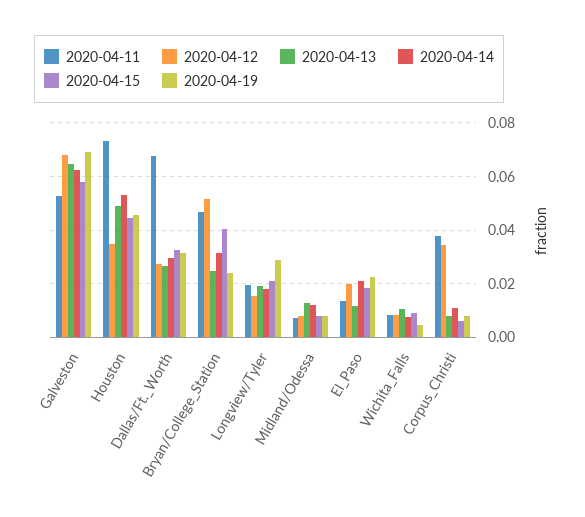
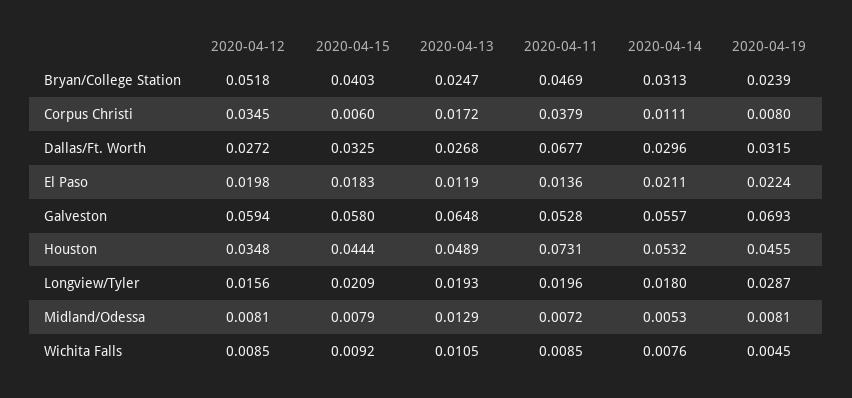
  {
    "2020-04-11": {
      "Galveston": 0.0528,
      "Houston": 0.0731,
      "Dallas/Ft._Worth": 0.0677,
      "Bryan/College_Station": 0.0469,
      "Longview/Tyler": 0.0196,
      "Midland/Odessa": 0.0072,
      "El_Paso": 0.0136,
      "Wichita_Falls": 0.0085,
      "Corpus_Christi": 0.0379
    },
    "2020-04-12": {
-     "Galveston": 0.0675,
+     "Galveston": 0.0594,
      "Houston": 0.0348,
      "Dallas/Ft._Worth": 0.0272,
      "Bryan/College_Station": 0.0518,
      "Longview/Tyler": 0.0156,
      "Midland/Odessa": 0.0081,
      "El_Paso": 0.0198,
      "Wichita_Falls": 0.0085,
      "Corpus_Christi": 0.0345
    },
    "2020-04-13": {
      "Galveston": 0.0648,
      "Houston": 0.0489,
      "Dallas/Ft._Worth": 0.0268,
      "Bryan/College_Station": 0.0247,
      "Longview/Tyler": 0.0193,
      "Midland/Odessa": 0.0129,
      "El_Paso": 0.0119,
      "Wichita_Falls": 0.0105,
-     "Corpus_Christi": 0.0075
+     "Corpus_Christi": 0.0172
    },
    "2020-04-14": {
-     "Galveston": 0.0625,
+     "Galveston": 0.0557,
      "Houston": 0.0532,
      "Dallas/Ft._Worth": 0.0296,
      "Bryan/College_Station": 0.0313,
      "Longview/Tyler": 0.018,
-     "Midland/Odessa": 0.0125,
+     "Midland/Odessa": 0.0053,
      "El_Paso": 0.0211,
      "Wichita_Falls": 0.0076,
      "Corpus_Christi": 0.0111
    },
    "2020-04-15": {
      "Galveston": 0.058,
      "Houston": 0.0444,
      "Dallas/Ft._Worth": 0.0325,
      "Bryan/College_Station": 0.0403,
      "Longview/Tyler": 0.0209,
      "Midland/Odessa": 0.0079,
      "El_Paso": 0.0183,
      "Wichita_Falls": 0.0092,
      "Corpus_Christi": 0.006
    },
    "2020-04-19": {
      "Galveston": 0.0693,
      "Houston": 0.0455,
      "Dallas/Ft._Worth": 0.0315,
      "Bryan/College_Station": 0.0239,
      "Longview/Tyler": 0.0287,
      "Midland/Odessa": 0.0081,
      "El_Paso": 0.0224,
      "Wichita_Falls": 0.0045,
      "Corpus_Christi": 0.008
    }
  }

